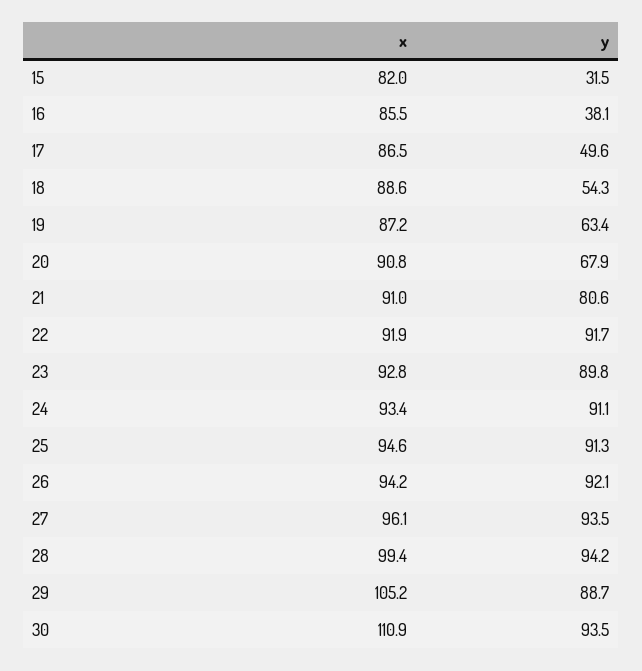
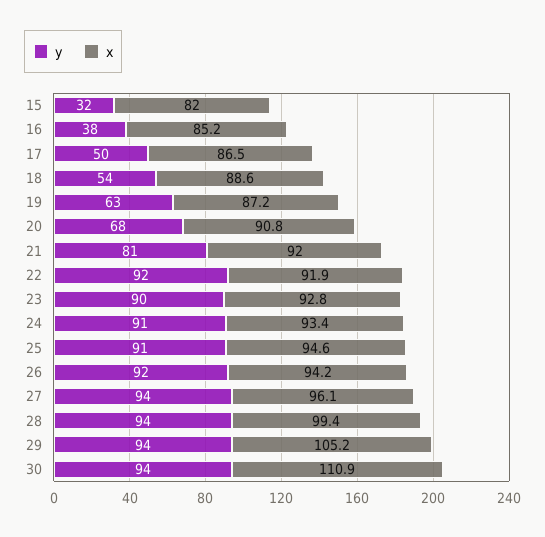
  {
    "x": {
      "15": 82,
-     "16": 85.5,
+     "16": 85.2,
      "17": 86.5,
      "18": 88.6,
      "19": 87.2,
      "20": 90.8,
-     "21": 91,
+     "21": 92,
      "22": 91.9,
      "23": 92.8,
      "24": 93.4,
      "25": 94.6,
      "26": 94.2,
      "27": 96.1,
      "28": 99.4,
      "29": 105.2,
      "30": 110.9
    },
    "y": {
      "15": 31.5,
      "16": 38.1,
      "17": 49.6,
      "18": 54.3,
      "19": 63.4,
      "20": 67.9,
      "21": 80.6,
      "22": 91.7,
      "23": 89.8,
      "24": 91.1,
      "25": 91.3,
      "26": 92.1,
      "27": 93.5,
      "28": 94.2,
-     "29": 88.7,
+     "29": 94,
      "30": 93.5
    }
  }

